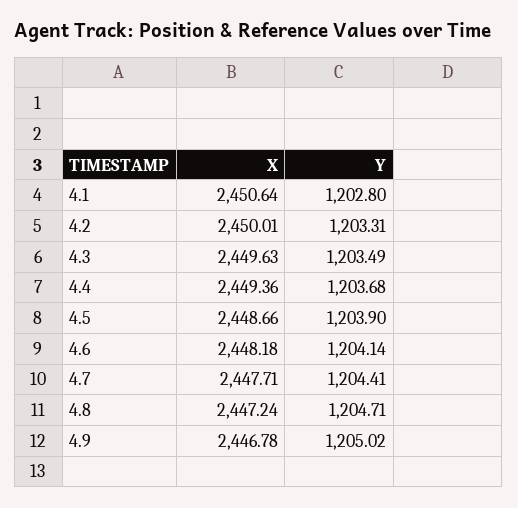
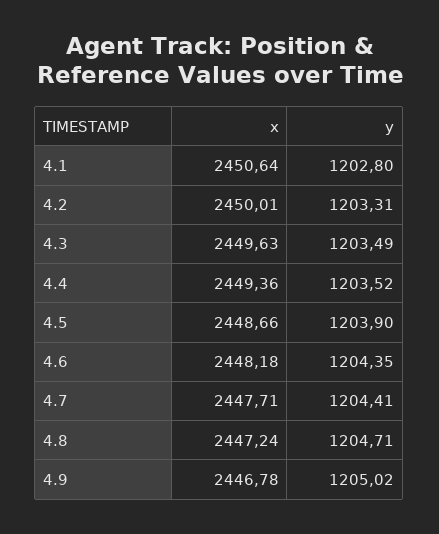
  {
    "X": {
      "4.1": 2450.64,
      "4.2": 2450.01,
      "4.3": 2449.63,
      "4.4": 2449.36,
      "4.5": 2448.66,
      "4.6": 2448.18,
      "4.7": 2447.71,
      "4.8": 2447.24,
      "4.9": 2446.78
    },
    "Y": {
      "4.1": 1202.8,
      "4.2": 1203.31,
      "4.3": 1203.49,
-     "4.4": 1203.68,
+     "4.4": 1203.52,
      "4.5": 1203.9,
-     "4.6": 1204.14,
+     "4.6": 1204.35,
      "4.7": 1204.41,
      "4.8": 1204.71,
      "4.9": 1205.02
    }
  }

